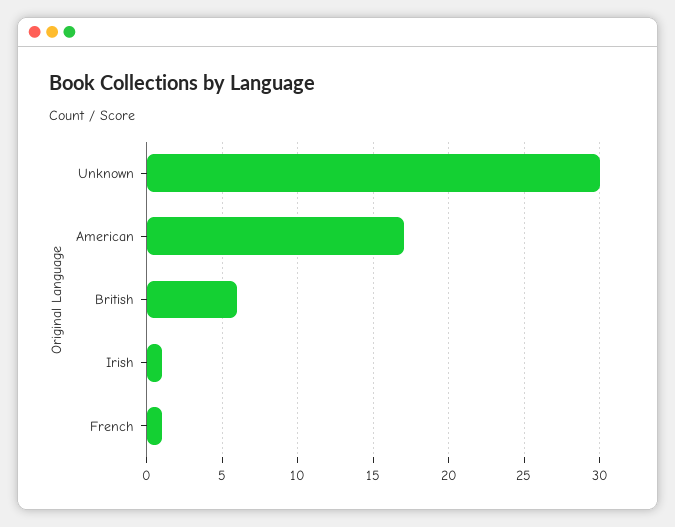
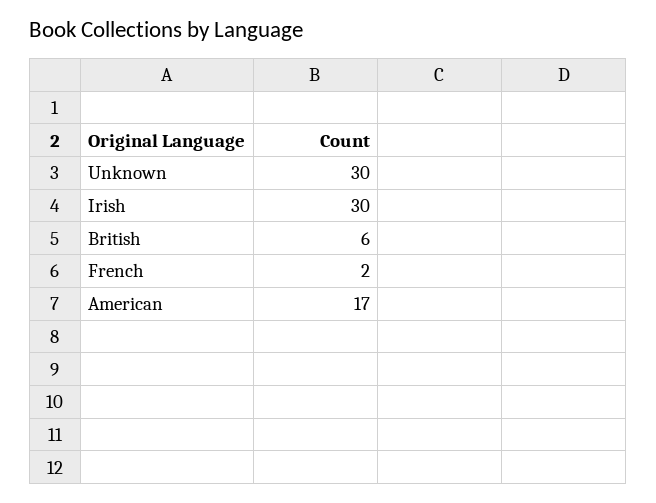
  {
    "Unknown": 30,
    "American": 17,
    "British": 6,
-   "Irish": 1,
+   "Irish": 30,
-   "French": 1
+   "French": 2
  }

